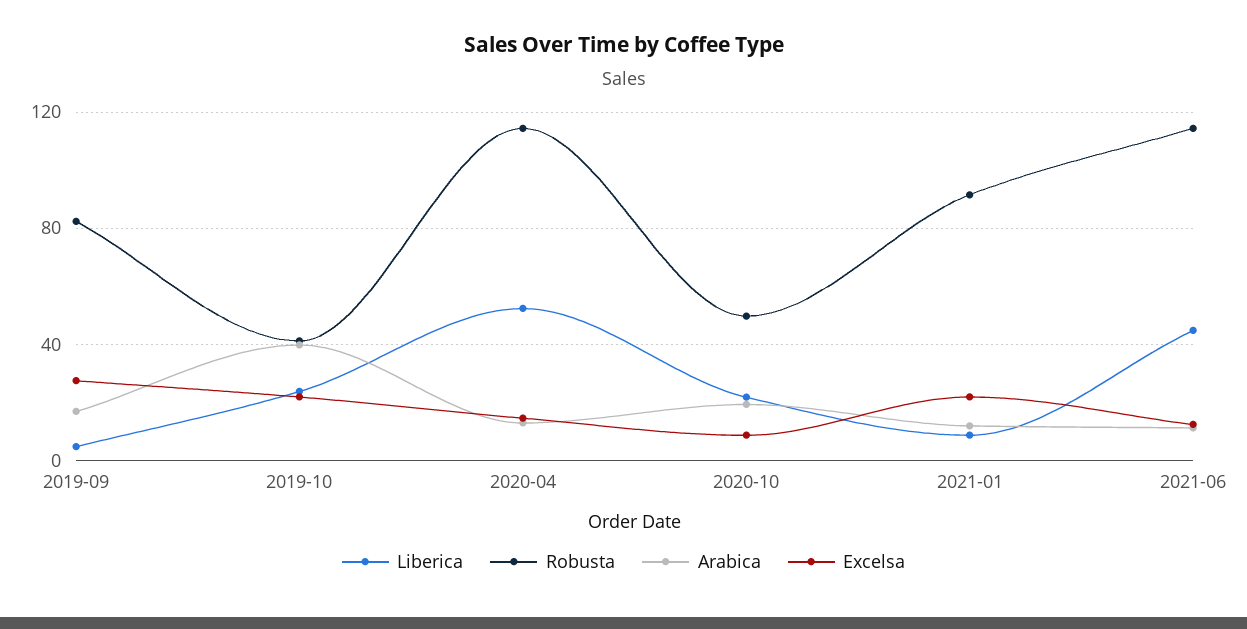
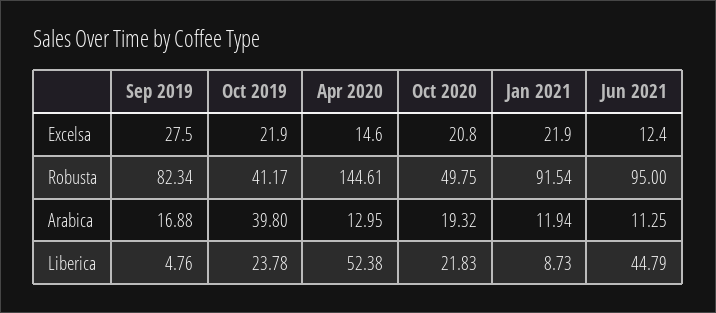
  {
    "Liberica": {
      "2019-09": 4.76,
      "2019-10": 23.78,
      "2020-04": 52.38,
      "2020-10": 21.83,
      "2021-01": 8.73,
      "2021-06": 44.79
    },
    "Robusta": {
      "2019-09": 82.34,
      "2019-10": 41.17,
-     "2020-04": 115,
+     "2020-04": 144.61,
      "2020-10": 49.75,
      "2021-01": 91.54,
-     "2021-06": 115
+     "2021-06": 95
    },
    "Arabica": {
      "2019-09": 16.88,
      "2019-10": 39.8,
      "2020-04": 12.95,
      "2020-10": 19.32,
      "2021-01": 11.94,
      "2021-06": 11.25
    },
    "Excelsa": {
      "2019-09": 27.5,
      "2019-10": 21.9,
      "2020-04": 14.6,
-     "2020-10": 10,
+     "2020-10": 20.8,
      "2021-01": 21.9,
      "2021-06": 12.4
    }
  }

